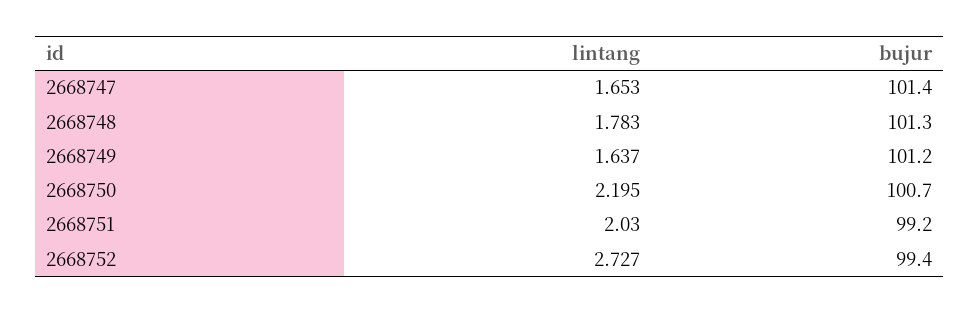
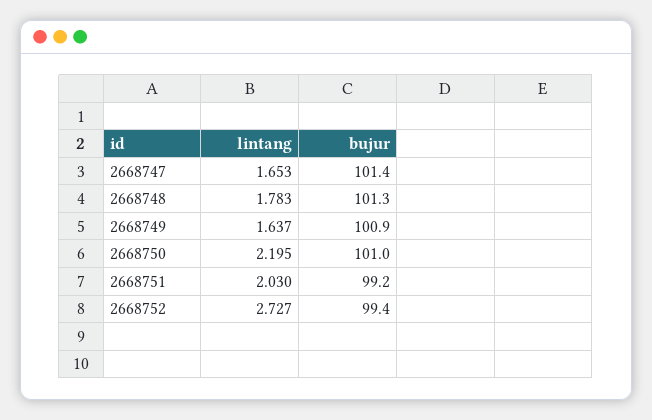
  {
    "lintang": {
      "2668747": 1.653,
      "2668748": 1.783,
      "2668749": 1.637,
      "2668750": 2.195,
      "2668751": 2.03,
      "2668752": 2.727
    },
    "bujur": {
      "2668747": 101.4,
      "2668748": 101.3,
-     "2668749": 101.2,
+     "2668749": 100.9,
-     "2668750": 100.7,
+     "2668750": 101,
      "2668751": 99.2,
      "2668752": 99.4
    }
  }

